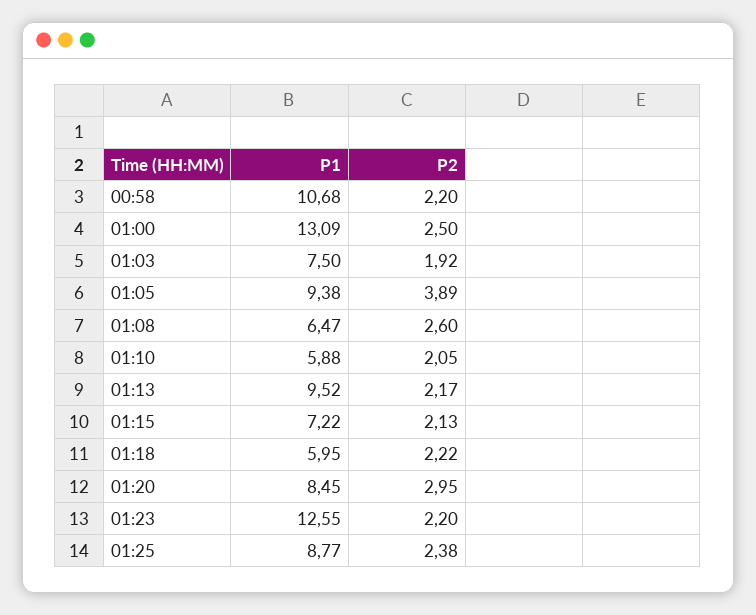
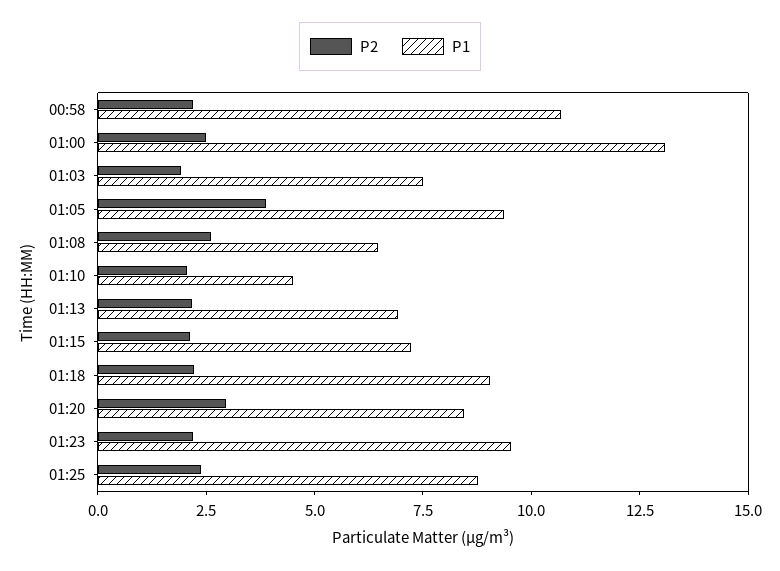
  {
    "P1": {
      "00:58": 10.68,
      "01:00": 13.09,
      "01:03": 7.5,
      "01:05": 9.38,
      "01:08": 6.47,
-     "01:10": 5.88,
+     "01:10": 4.5,
-     "01:13": 9.52,
+     "01:13": 7,
      "01:15": 7.22,
-     "01:18": 5.95,
+     "01:18": 9,
      "01:20": 8.45,
-     "01:23": 12.55,
+     "01:23": 9.5,
      "01:25": 8.77
    },
    "P2": {
      "00:58": 2.2,
      "01:00": 2.5,
      "01:03": 1.92,
      "01:05": 3.89,
      "01:08": 2.6,
      "01:10": 2.05,
      "01:13": 2.17,
      "01:15": 2.13,
      "01:18": 2.22,
      "01:20": 2.95,
      "01:23": 2.2,
      "01:25": 2.38
    }
  }

